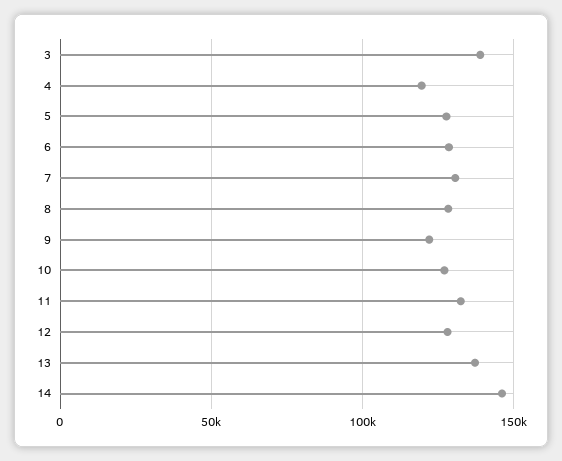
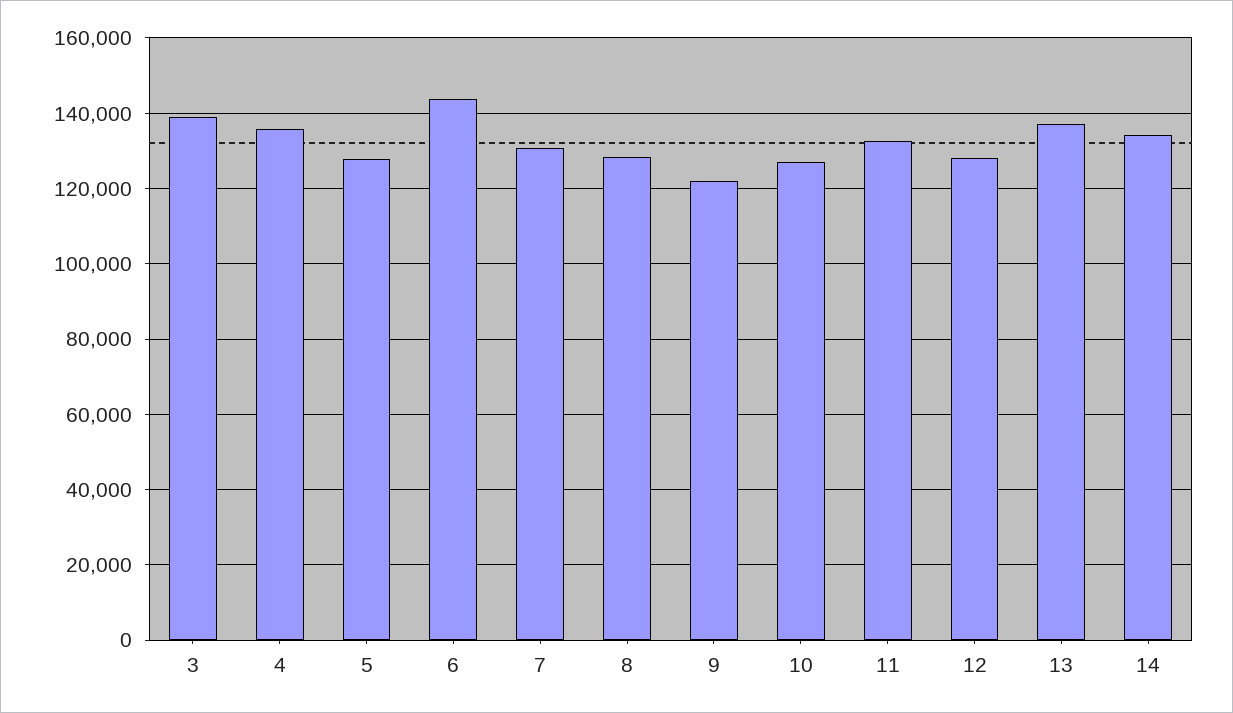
  {
    "3": 138000,
-   "4": 120000,
+   "4": 136000,
    "5": 128000,
-   "6": 130000,
+   "6": 144000,
    "7": 130000,
    "8": 128000,
    "9": 122000,
    "10": 128000,
    "11": 132000,
    "12": 128000,
    "13": 138000,
-   "14": 145000
+   "14": 134000
  }

